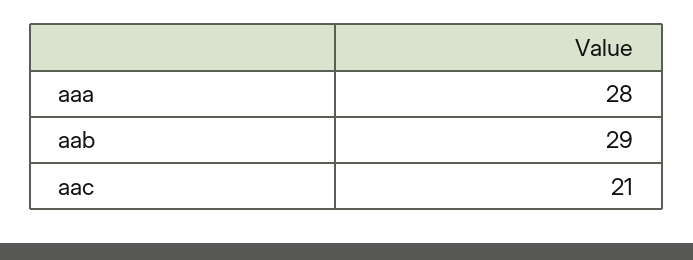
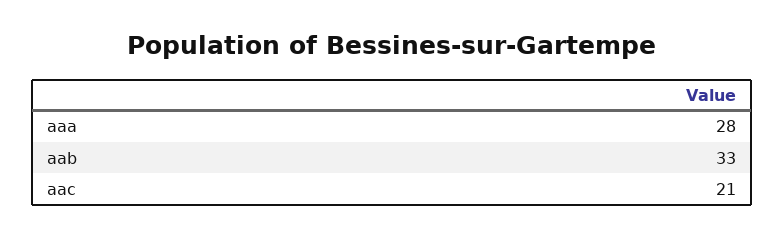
  {
    "aaa": 28,
-   "aab": 29,
+   "aab": 33,
    "aac": 21
  }

